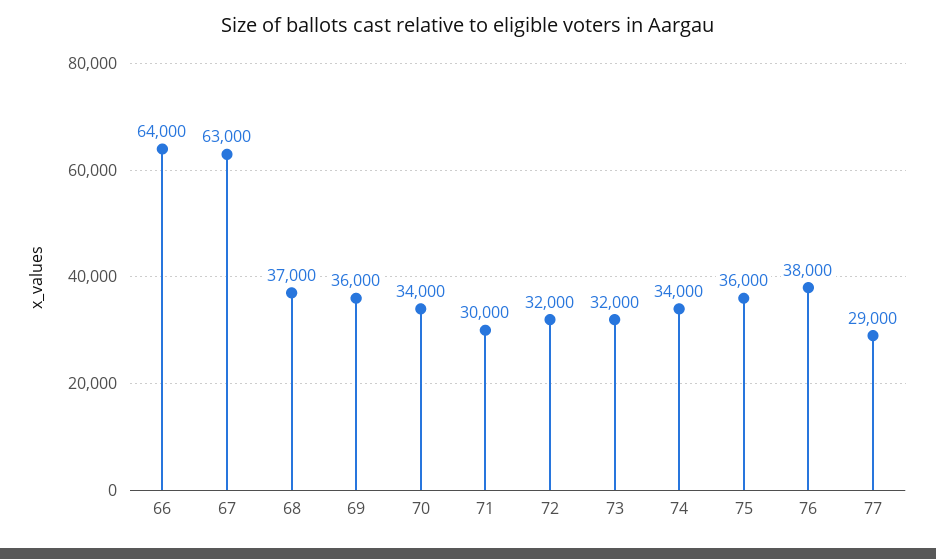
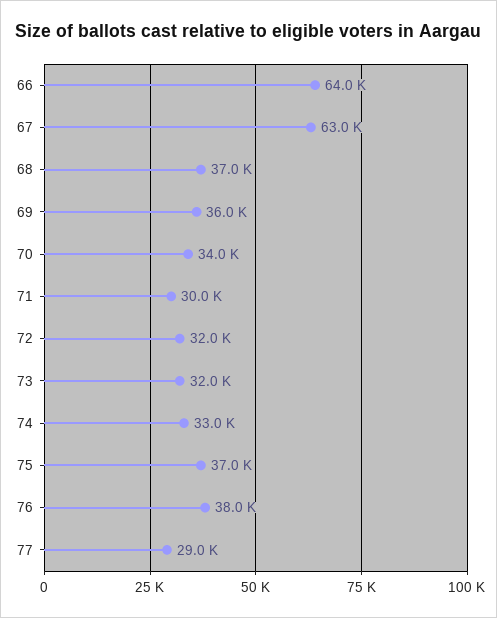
  {
    "66": 64000,
    "67": 63000,
    "68": 37000,
    "69": 36000,
    "70": 34000,
    "71": 30000,
    "72": 32000,
    "73": 32000,
-   "74": 34000,
+   "74": 33000,
-   "75": 36000,
+   "75": 37000,
    "76": 38000,
    "77": 29000
  }

